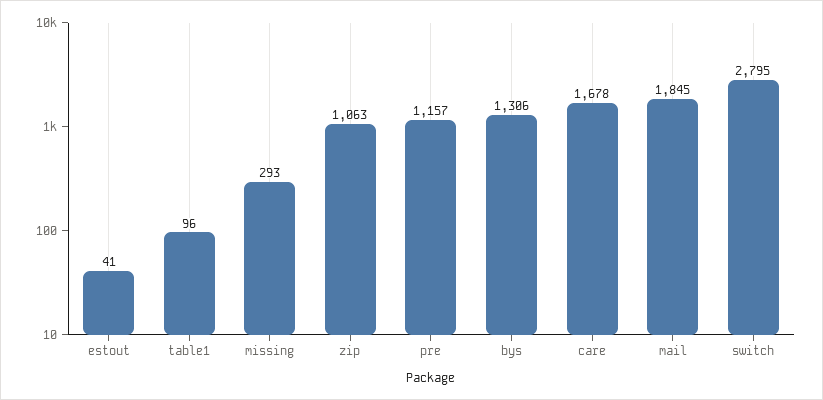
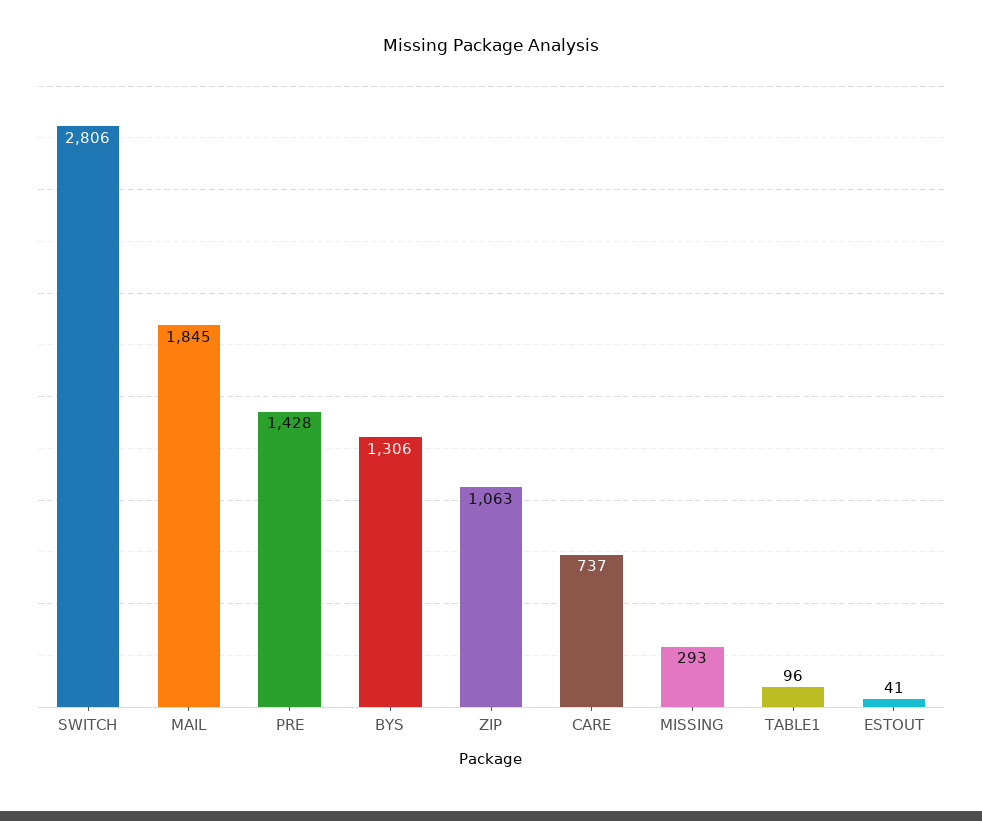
  {
    "estout": 41,
    "table1": 96,
    "missing": 293,
    "zip": 1063,
-   "pre": 1157,
+   "pre": 1428,
    "bys": 1306,
-   "care": 1678,
+   "care": 737,
    "mail": 1845,
-   "switch": 2795
+   "switch": 2806
  }

